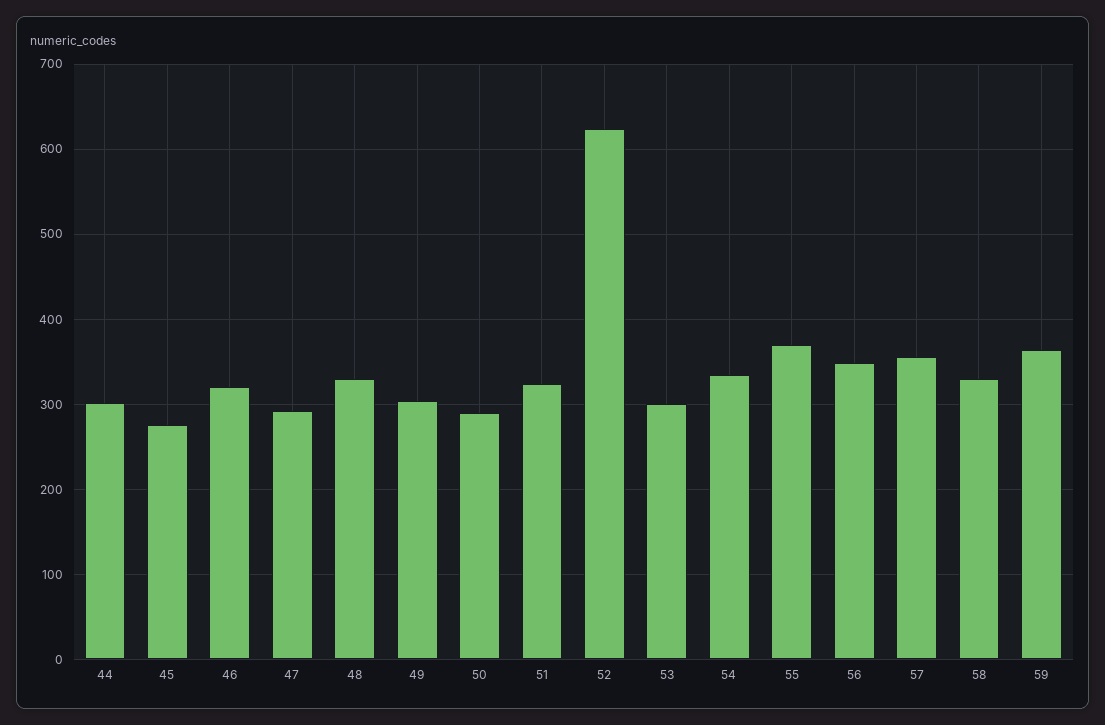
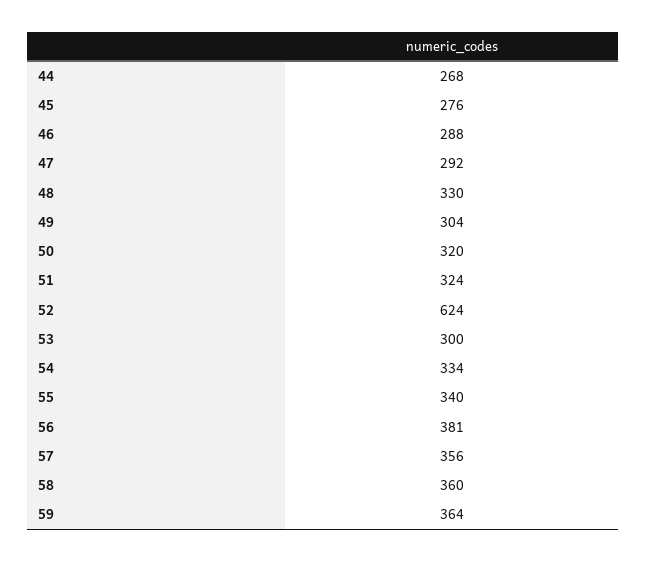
  {
-   "44": 300,
+   "44": 268,
    "45": 276,
-   "46": 320,
+   "46": 288,
    "47": 292,
    "48": 330,
    "49": 304,
-   "50": 290,
+   "50": 320,
    "51": 324,
    "52": 624,
    "53": 300,
    "54": 334,
-   "55": 370,
+   "55": 340,
-   "56": 350,
+   "56": 381,
    "57": 356,
-   "58": 330,
+   "58": 360,
    "59": 364
  }

